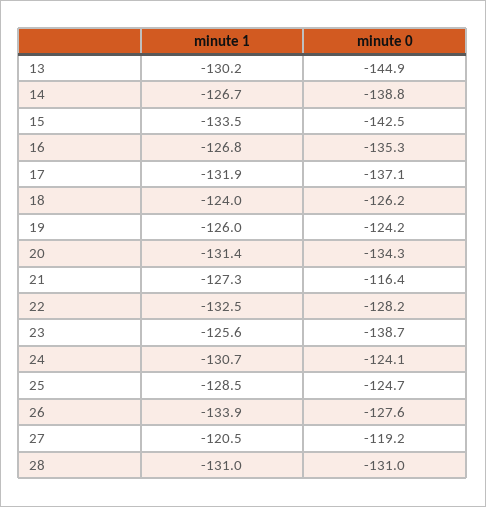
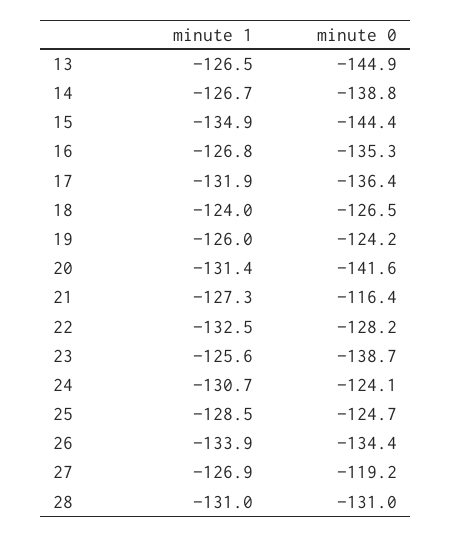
  {
    "minute 1": {
-     "13": -130.2,
+     "13": -126.5,
      "14": -126.7,
-     "15": -133.5,
+     "15": -134.9,
      "16": -126.8,
      "17": -131.9,
      "18": -124,
      "19": -126,
      "20": -131.4,
      "21": -127.3,
      "22": -132.5,
      "23": -125.6,
      "24": -130.7,
      "25": -128.5,
      "26": -133.9,
-     "27": -120.5,
+     "27": -126.9,
      "28": -131
    },
    "minute 0": {
      "13": -144.9,
      "14": -138.8,
-     "15": -142.5,
+     "15": -144.4,
      "16": -135.3,
-     "17": -137.1,
+     "17": -136.4,
-     "18": -126.2,
+     "18": -126.5,
      "19": -124.2,
-     "20": -134.3,
+     "20": -141.6,
      "21": -116.4,
      "22": -128.2,
      "23": -138.7,
      "24": -124.1,
      "25": -124.7,
-     "26": -127.6,
+     "26": -134.4,
      "27": -119.2,
      "28": -131
    }
  }

